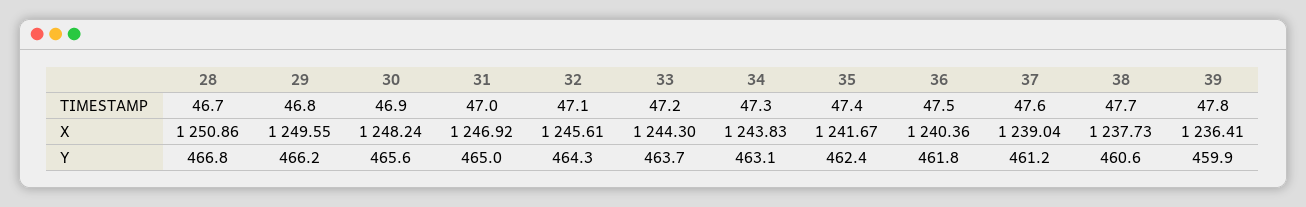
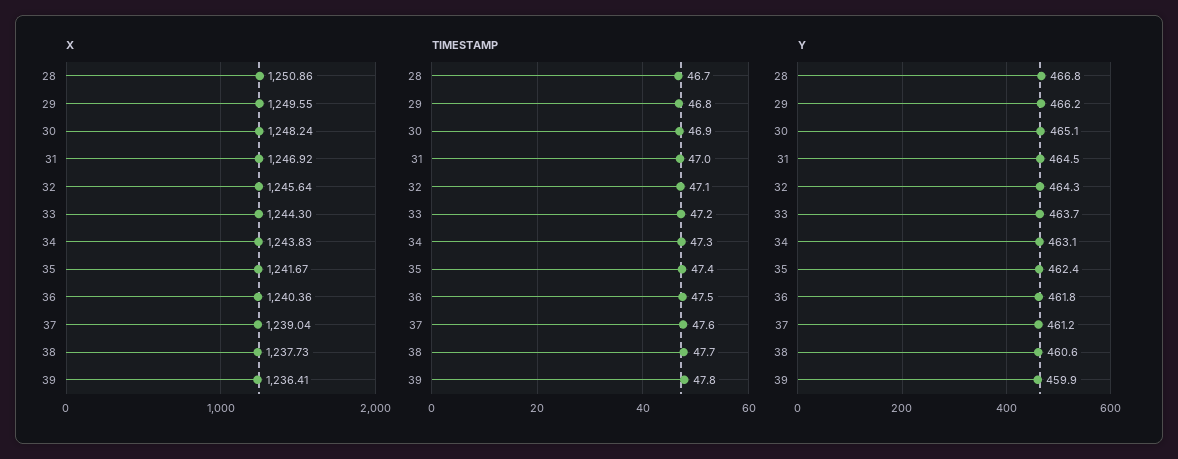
  {
    "TIMESTAMP": {
      "28": 46.7,
      "29": 46.8,
      "30": 46.9,
      "31": 47,
      "32": 47.1,
      "33": 47.2,
      "34": 47.3,
      "35": 47.4,
      "36": 47.5,
      "37": 47.6,
      "38": 47.7,
      "39": 47.8
    },
    "X": {
      "28": 1250.86,
      "29": 1249.55,
      "30": 1248.24,
      "31": 1246.92,
-     "32": 1245.61,
+     "32": 1245.64,
      "33": 1244.3,
      "34": 1243.83,
      "35": 1241.67,
      "36": 1240.36,
      "37": 1239.04,
      "38": 1237.73,
      "39": 1236.41
    },
    "Y": {
      "28": 466.8,
      "29": 466.2,
-     "30": 465.6,
+     "30": 465.1,
-     "31": 465,
+     "31": 464.5,
      "32": 464.3,
      "33": 463.7,
      "34": 463.1,
      "35": 462.4,
      "36": 461.8,
      "37": 461.2,
      "38": 460.6,
      "39": 459.9
    }
  }

